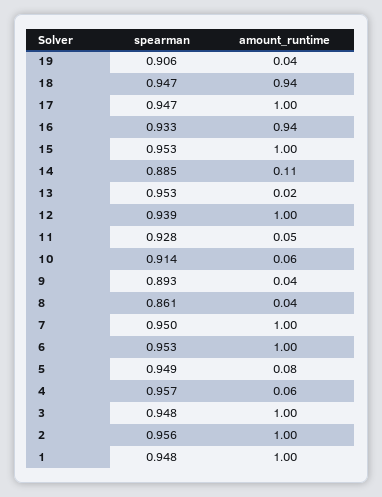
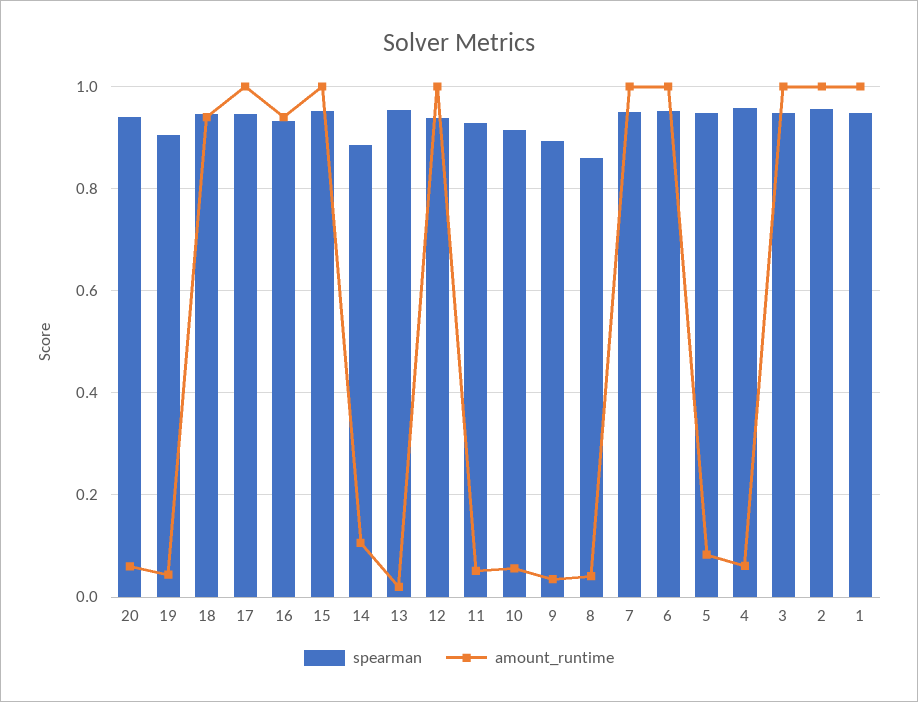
  {
    "spearman": {
      "19": 0.906,
      "18": 0.947,
      "17": 0.947,
      "16": 0.933,
      "15": 0.953,
      "14": 0.885,
      "13": 0.953,
      "12": 0.939,
      "11": 0.928,
      "10": 0.914,
      "9": 0.893,
      "8": 0.861,
      "7": 0.95,
      "6": 0.953,
      "5": 0.949,
      "4": 0.957,
      "3": 0.948,
      "2": 0.956,
-     "1": 0.948
+     "1": 0.948,
+     "20": 0.94
    },
    "amount_runtime": {
      "19": 0.04,
      "18": 0.94,
      "17": 1,
      "16": 0.94,
      "15": 1,
      "14": 0.11,
      "13": 0.02,
      "12": 1,
      "11": 0.05,
      "10": 0.06,
      "9": 0.04,
      "8": 0.04,
      "7": 1,
      "6": 1,
      "5": 0.08,
      "4": 0.06,
      "3": 1,
      "2": 1,
-     "1": 1
+     "1": 1,
+     "20": 0.06
    }
  }

